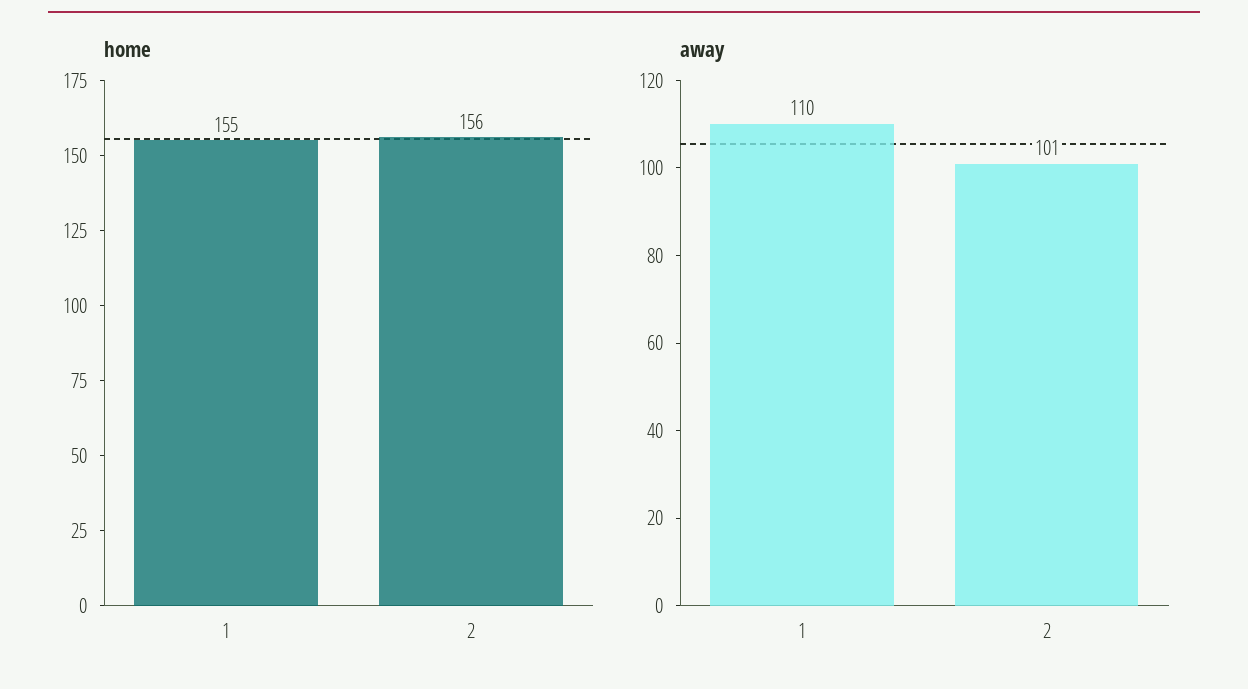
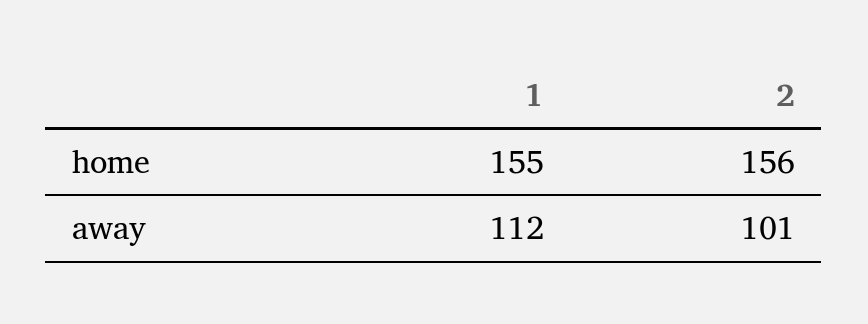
  {
    "home": {
      "1": 155,
      "2": 156
    },
    "away": {
-     "1": 110,
+     "1": 112,
      "2": 101
    }
  }

